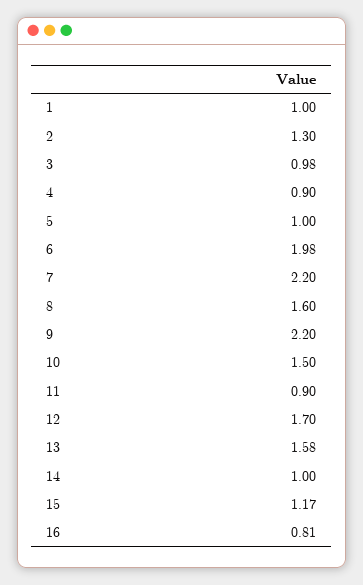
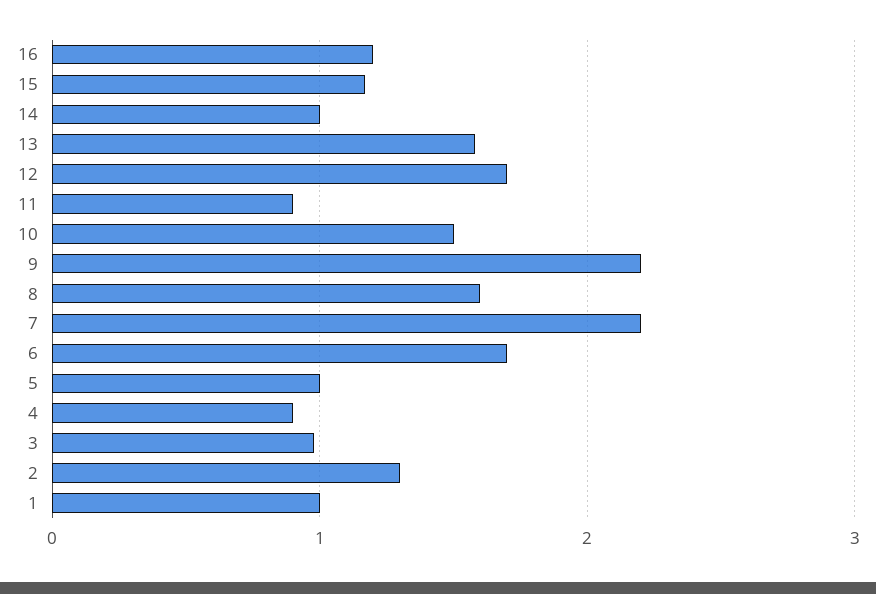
  {
    "1": 1,
    "2": 1.3,
    "3": 0.98,
    "4": 0.9,
    "5": 1,
-   "6": 1.98,
+   "6": 1.7,
    "7": 2.2,
    "8": 1.6,
    "9": 2.2,
    "10": 1.5,
    "11": 0.9,
    "12": 1.7,
    "13": 1.58,
    "14": 1,
    "15": 1.17,
-   "16": 0.81
+   "16": 1.2
  }

